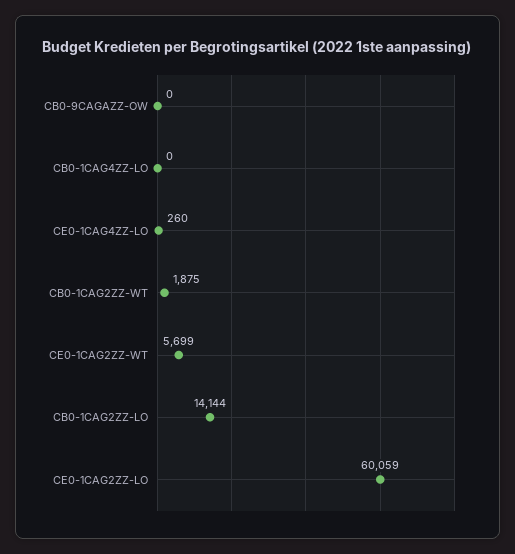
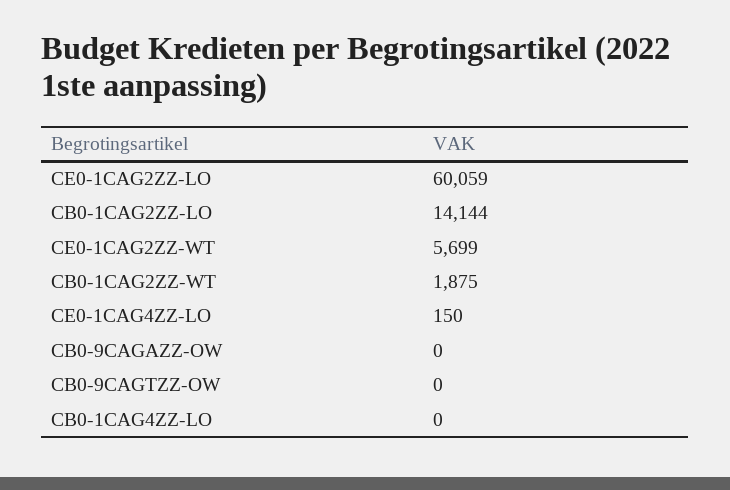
  {
    "CB0-9CAGAZZ-OW": 0,
    "CB0-1CAG4ZZ-LO": 0,
-   "CE0-1CAG4ZZ-LO": 260,
+   "CE0-1CAG4ZZ-LO": 150,
    "CB0-1CAG2ZZ-WT": 1875,
    "CE0-1CAG2ZZ-WT": 5699,
    "CB0-1CAG2ZZ-LO": 14144,
-   "CE0-1CAG2ZZ-LO": 60059
+   "CE0-1CAG2ZZ-LO": 60059,
+   "CB0-9CAGTZZ-OW": 0
  }

